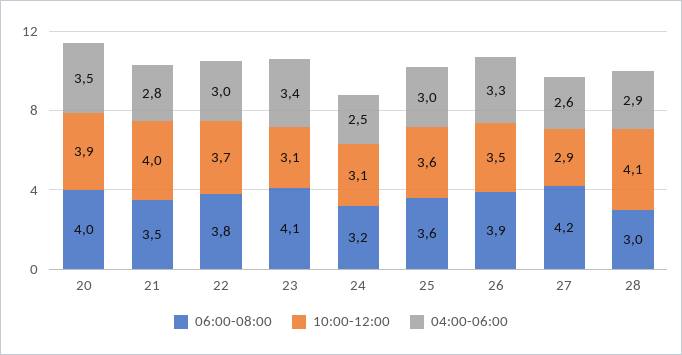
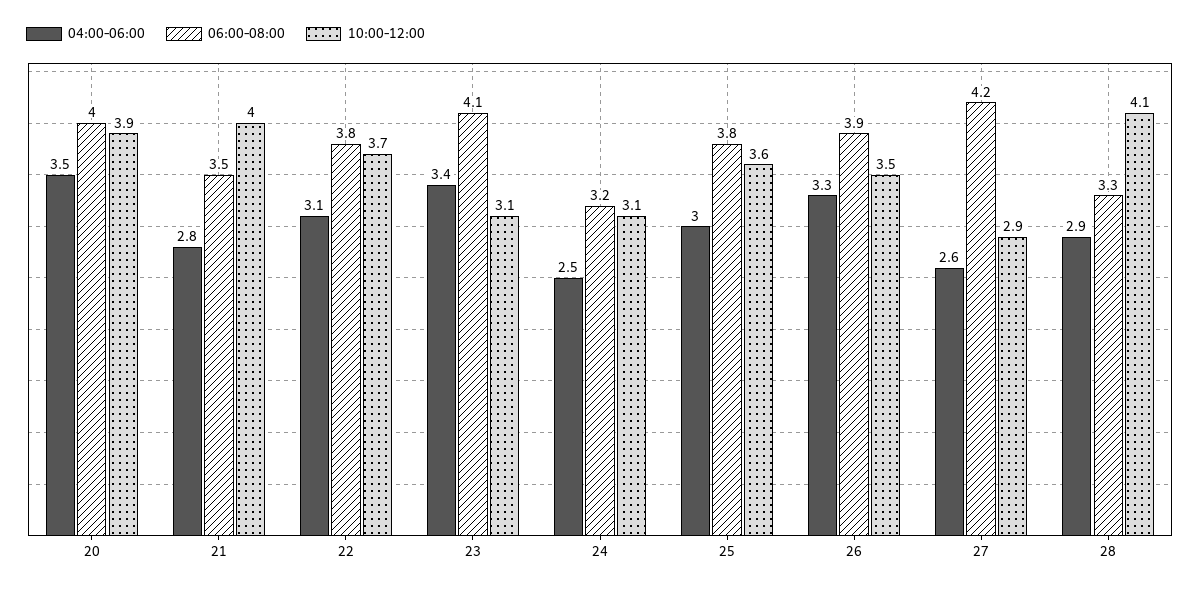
  {
    "06:00-08:00": {
      "20": 4,
      "21": 3.5,
      "22": 3.8,
      "23": 4.1,
      "24": 3.2,
-     "25": 3.6,
+     "25": 3.8,
      "26": 3.9,
      "27": 4.2,
-     "28": 3
+     "28": 3.3
    },
    "10:00-12:00": {
      "20": 3.9,
      "21": 4,
      "22": 3.7,
      "23": 3.1,
      "24": 3.1,
      "25": 3.6,
      "26": 3.5,
      "27": 2.9,
      "28": 4.1
    },
    "04:00-06:00": {
      "20": 3.5,
      "21": 2.8,
-     "22": 3,
+     "22": 3.1,
      "23": 3.4,
      "24": 2.5,
      "25": 3,
      "26": 3.3,
      "27": 2.6,
      "28": 2.9
    }
  }

